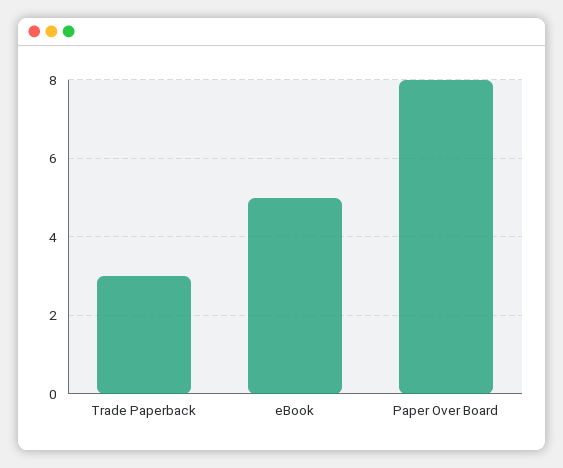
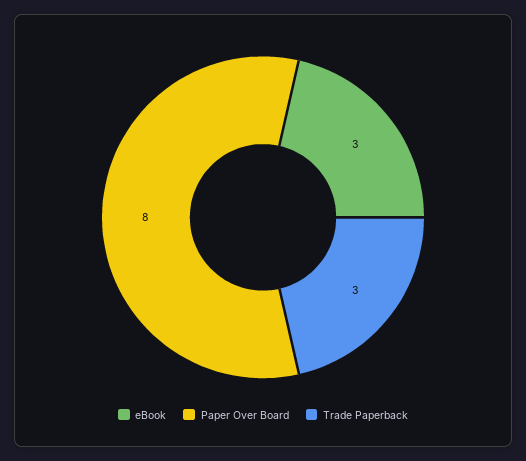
  {
    "Trade Paperback": 3,
-   "eBook": 5,
+   "eBook": 3,
    "Paper Over Board": 8
  }

